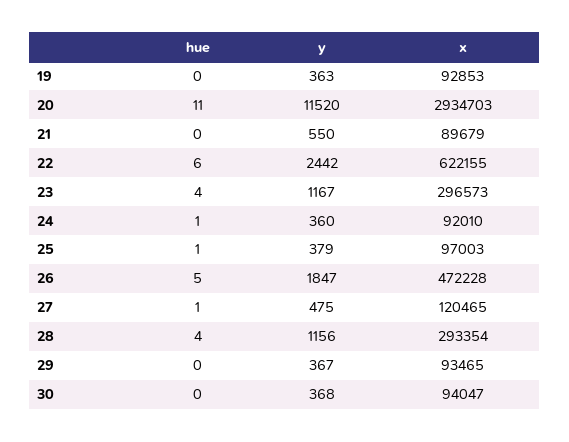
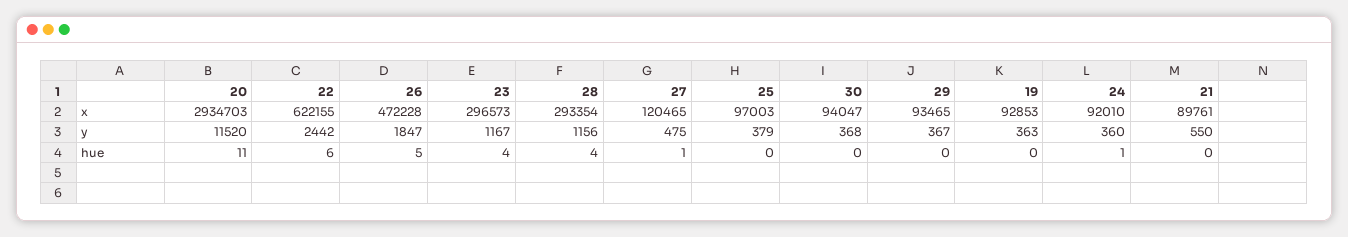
  {
    "hue": {
      "19": 0,
      "20": 11,
      "21": 0,
      "22": 6,
      "23": 4,
      "24": 1,
-     "25": 1,
+     "25": 0,
      "26": 5,
      "27": 1,
      "28": 4,
      "29": 0,
      "30": 0
    },
    "y": {
      "19": 363,
      "20": 11520,
      "21": 550,
      "22": 2442,
      "23": 1167,
      "24": 360,
      "25": 379,
      "26": 1847,
      "27": 475,
      "28": 1156,
      "29": 367,
      "30": 368
    },
    "x": {
      "19": 92853,
      "20": 2934703,
-     "21": 89679,
+     "21": 89761,
      "22": 622155,
      "23": 296573,
      "24": 92010,
      "25": 97003,
      "26": 472228,
      "27": 120465,
      "28": 293354,
      "29": 93465,
      "30": 94047
    }
  }

